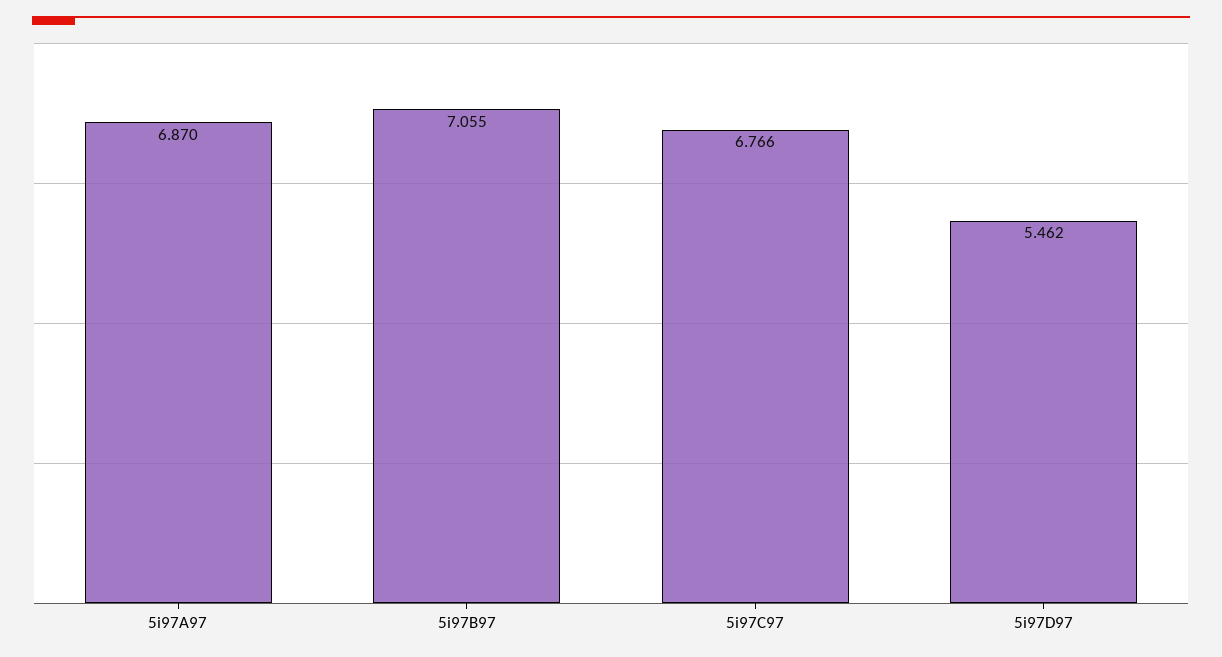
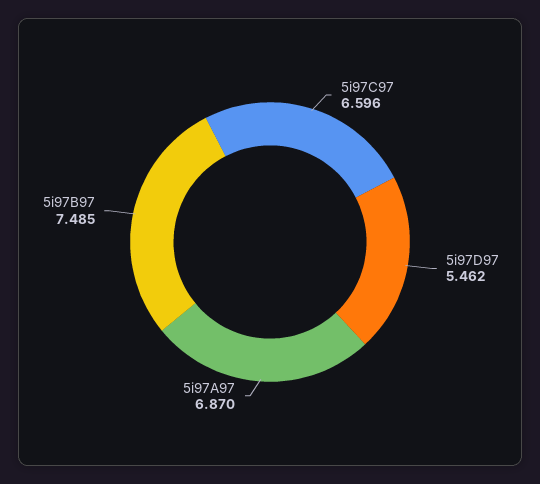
  {
    "5i97A97": 6.87,
-   "5i97B97": 7.055,
+   "5i97B97": 7.485,
-   "5i97C97": 6.766,
+   "5i97C97": 6.596,
    "5i97D97": 5.462
  }

